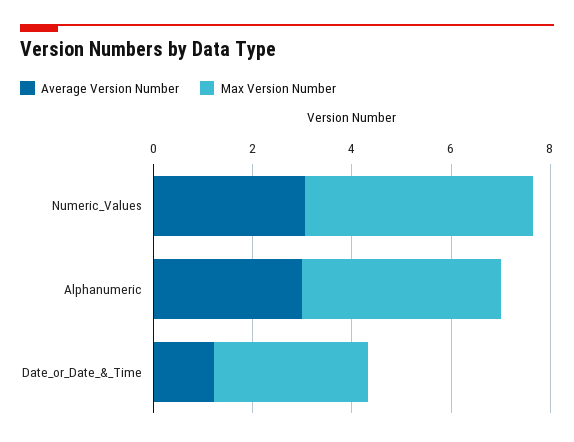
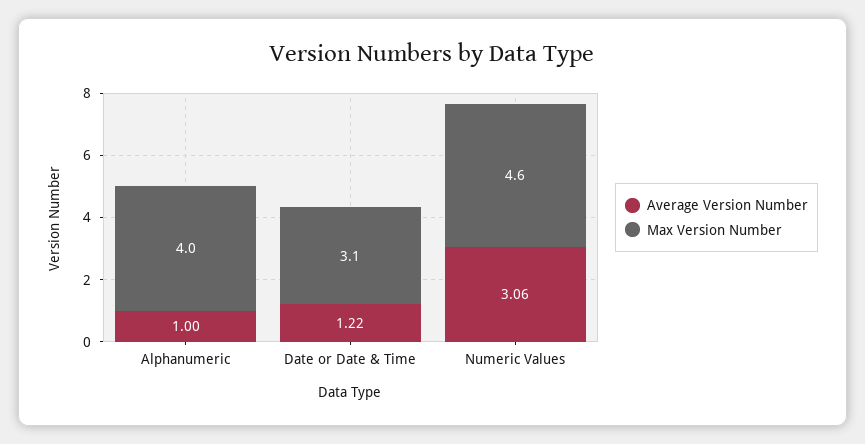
  {
    "Average Version Number": {
      "Numeric_Values": 3.06,
-     "Alphanumeric": 3,
+     "Alphanumeric": 1,
      "Date_or_Date_&_Time": 1.22
    },
    "Max Version Number": {
      "Numeric_Values": 4.6,
      "Alphanumeric": 4,
      "Date_or_Date_&_Time": 3.1
    }
  }

